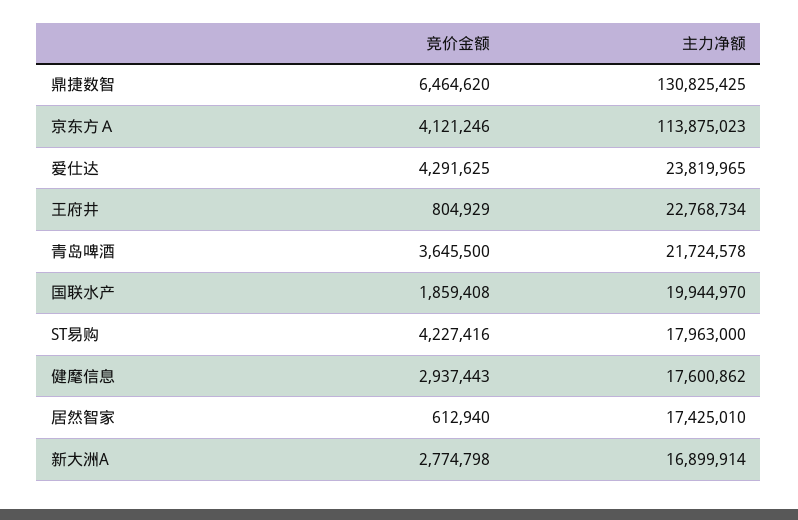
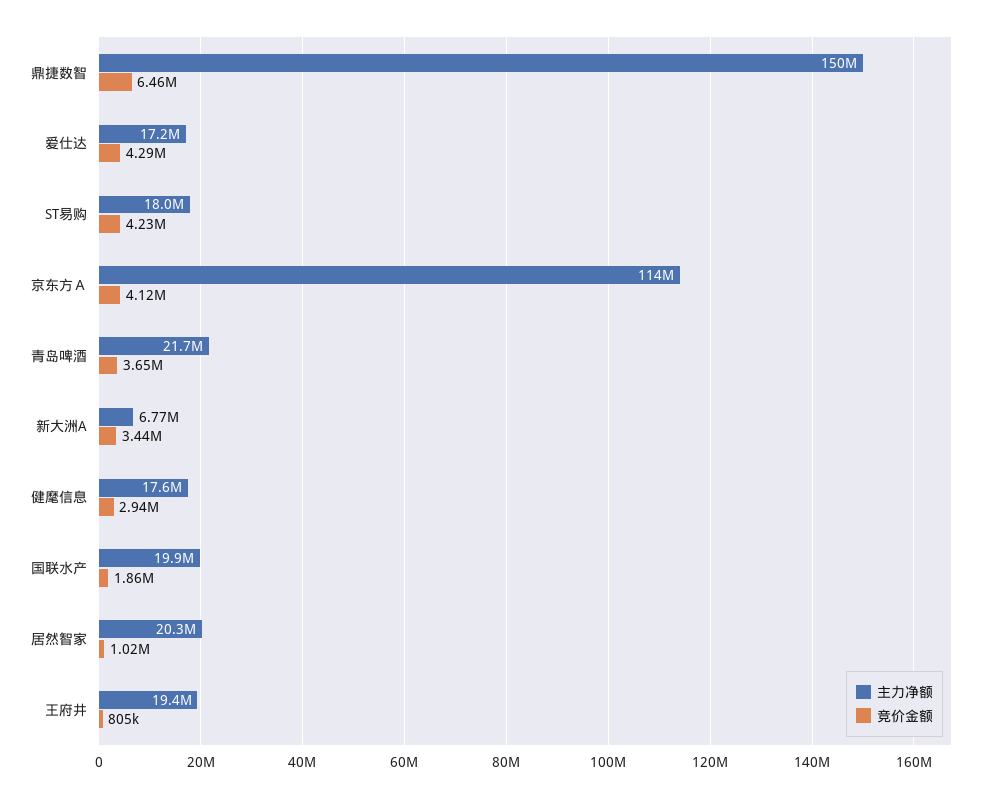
  {
    "竞价金额": {
      "鼎捷数智": 6464620,
      "京东方Ａ": 4121246,
      "爱仕达": 4291625,
      "王府井": 804929,
      "青岛啤酒": 3645500,
      "国联水产": 1859408,
      "ST易购": 4227416,
      "健麾信息": 2937443,
-     "居然智家": 612940,
+     "居然智家": 1020000,
-     "新大洲A": 2774798
+     "新大洲A": 3440000
    },
    "主力净额": {
-     "鼎捷数智": 130825425,
+     "鼎捷数智": 150000000,
      "京东方Ａ": 113875023,
-     "爱仕达": 23819965,
+     "爱仕达": 17200000,
-     "王府井": 22768734,
+     "王府井": 19400000,
      "青岛啤酒": 21724578,
      "国联水产": 19944970,
      "ST易购": 17963000,
      "健麾信息": 17600862,
-     "居然智家": 17425010,
+     "居然智家": 20300000,
-     "新大洲A": 16899914
+     "新大洲A": 6770000
    }
  }

